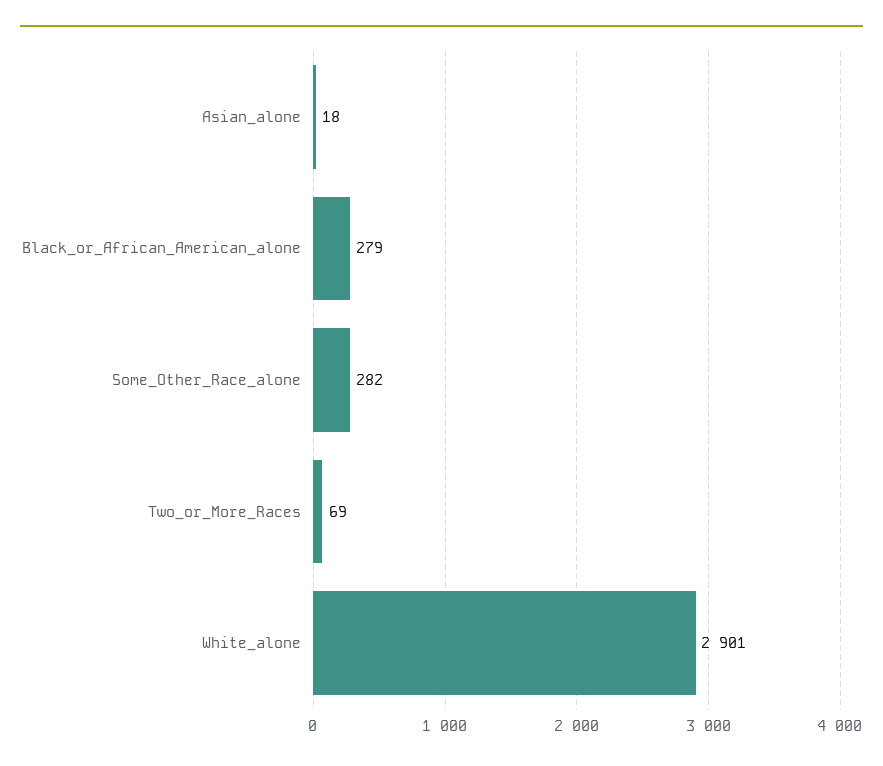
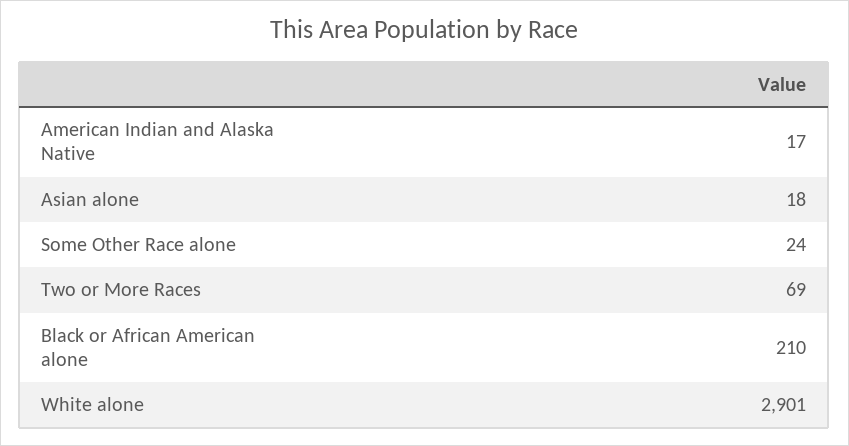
  {
    "Asian_alone": 18,
-   "Black_or_African_American_alone": 279,
+   "Black_or_African_American_alone": 210,
-   "Some_Other_Race_alone": 282,
+   "Some_Other_Race_alone": 24,
    "Two_or_More_Races": 69,
-   "White_alone": 2901
+   "White_alone": 2901,
+   "American Indian and Alaska Native": 17
  }

